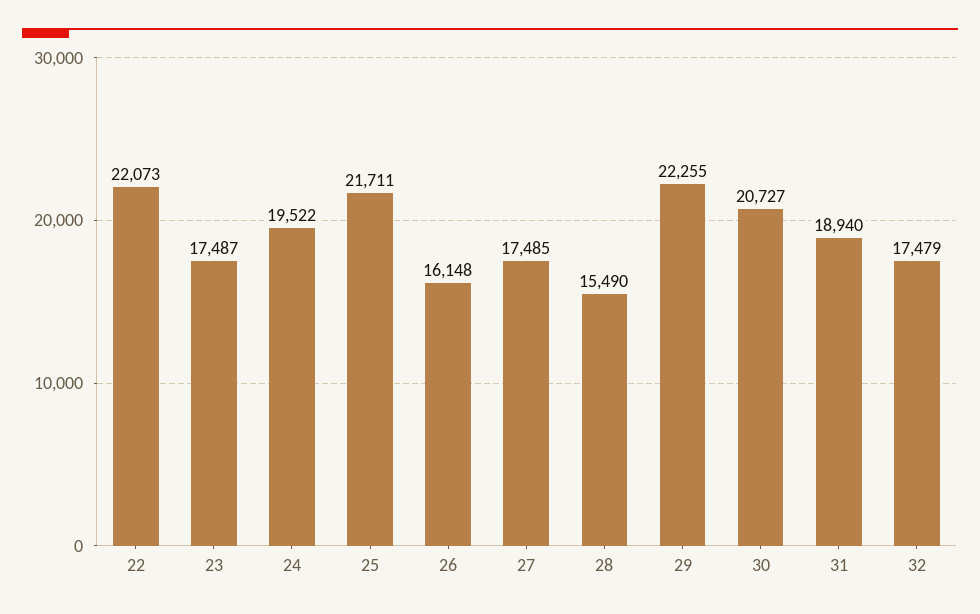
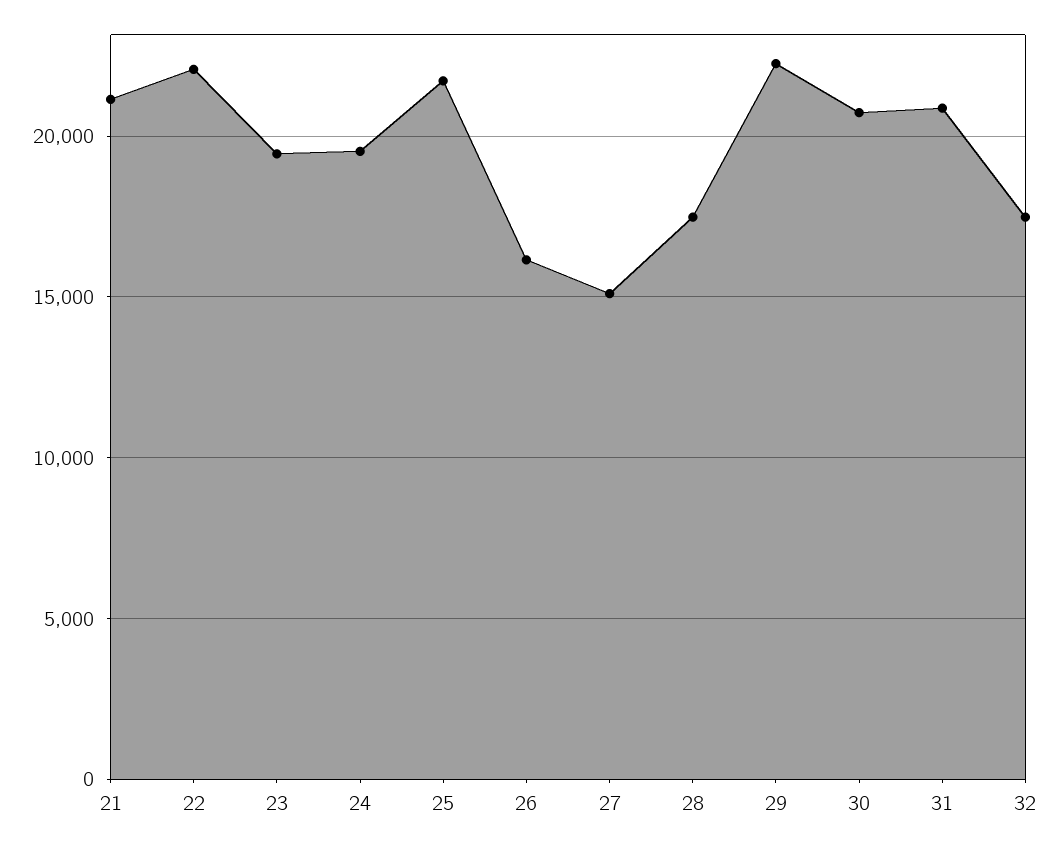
  {
    "22": 22073,
-   "23": 17487,
+   "23": 19500,
    "24": 19522,
    "25": 21711,
    "26": 16148,
-   "27": 17485,
+   "27": 15000,
-   "28": 15490,
+   "28": 17500,
    "29": 22255,
    "30": 20727,
-   "31": 18940,
+   "31": 21000,
-   "32": 17479
+   "32": 17479,
+   "21": 21000
  }

